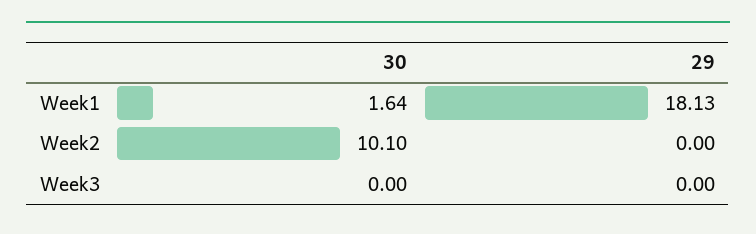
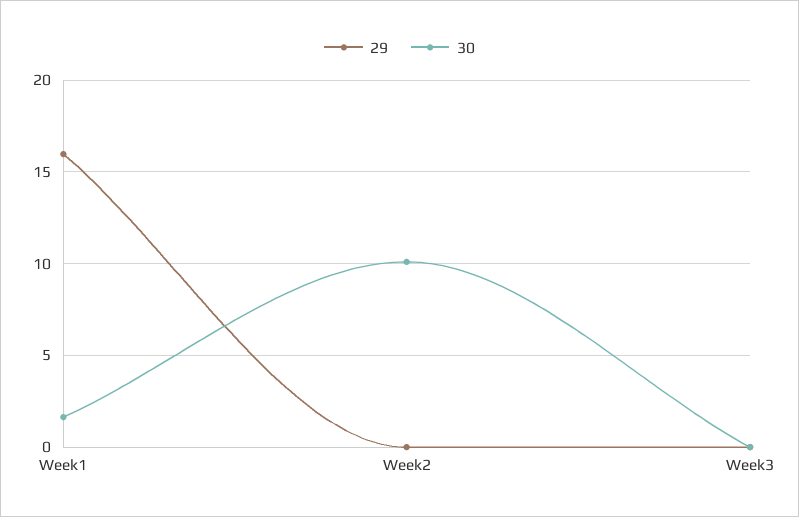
  {
    "30": {
      "Week1": 1.64,
      "Week2": 10.1,
      "Week3": 0
    },
    "29": {
-     "Week1": 18.13,
+     "Week1": 16,
      "Week2": 0,
      "Week3": 0
    }
  }

